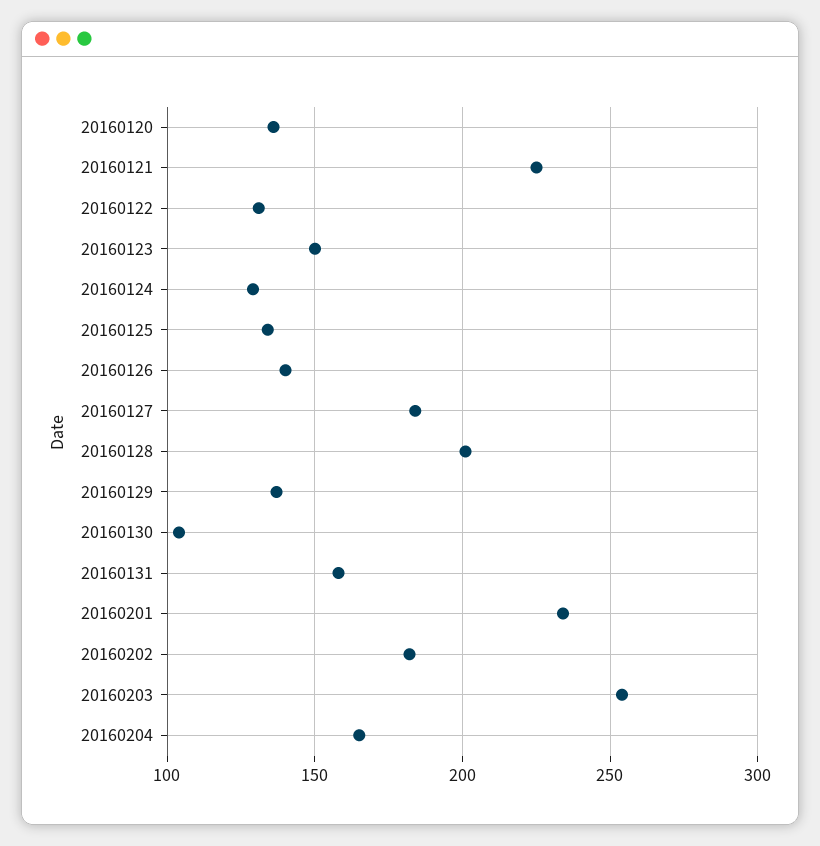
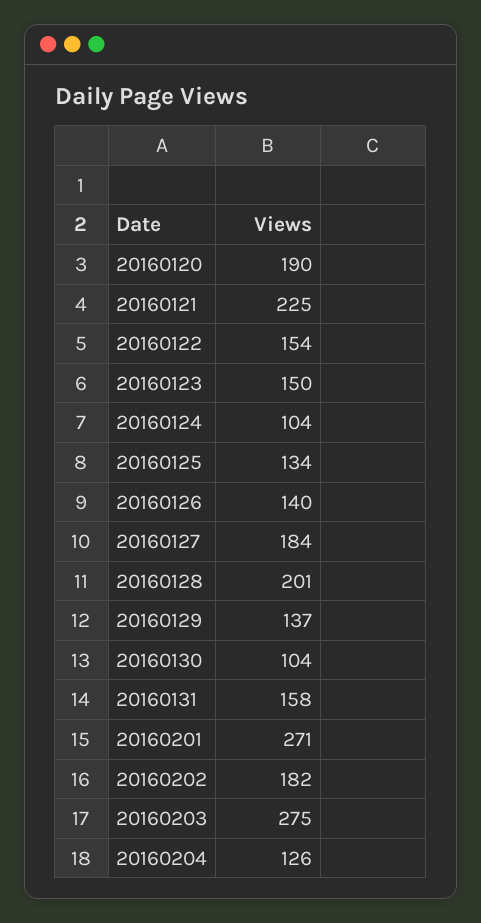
  {
-   "20160120": 135,
+   "20160120": 190,
    "20160121": 225,
-   "20160122": 130,
+   "20160122": 154,
    "20160123": 150,
-   "20160124": 130,
+   "20160124": 104,
    "20160125": 134,
    "20160126": 140,
    "20160127": 184,
    "20160128": 201,
    "20160129": 137,
    "20160130": 104,
    "20160131": 158,
-   "20160201": 235,
+   "20160201": 271,
    "20160202": 182,
-   "20160203": 255,
+   "20160203": 275,
-   "20160204": 165
+   "20160204": 126
  }

